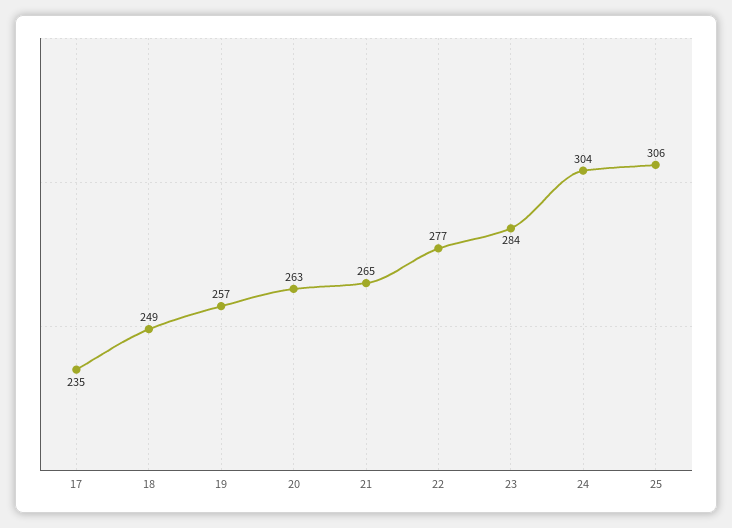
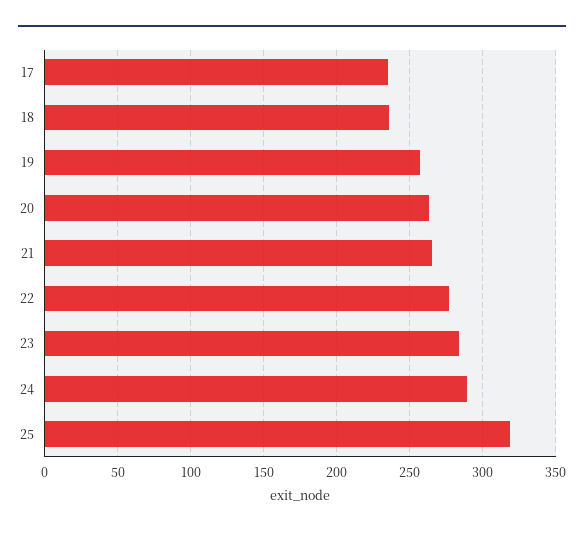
  {
    "17": 235,
-   "18": 249,
+   "18": 235,
    "19": 257,
    "20": 263,
    "21": 265,
    "22": 277,
    "23": 284,
-   "24": 304,
+   "24": 290,
-   "25": 306
+   "25": 320
  }

